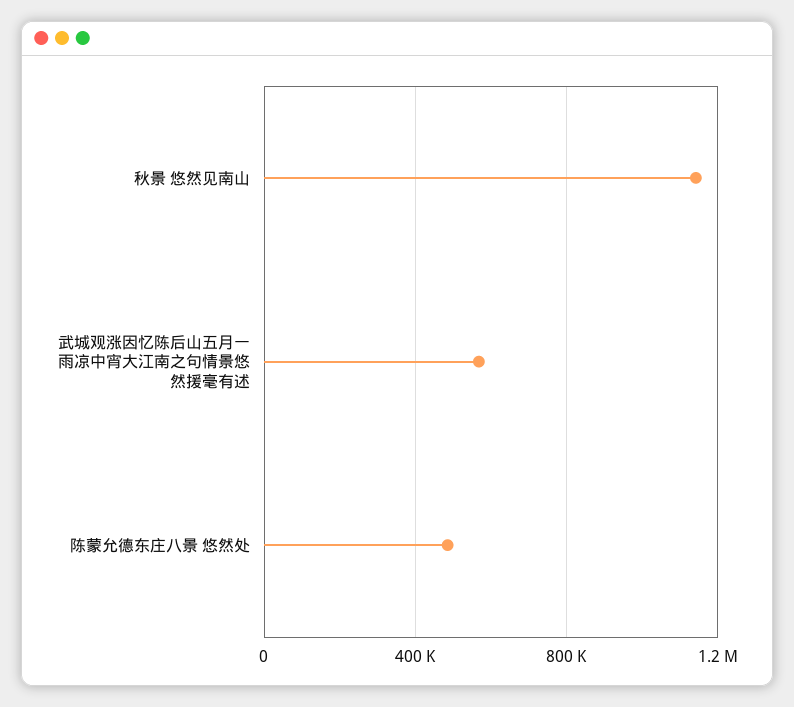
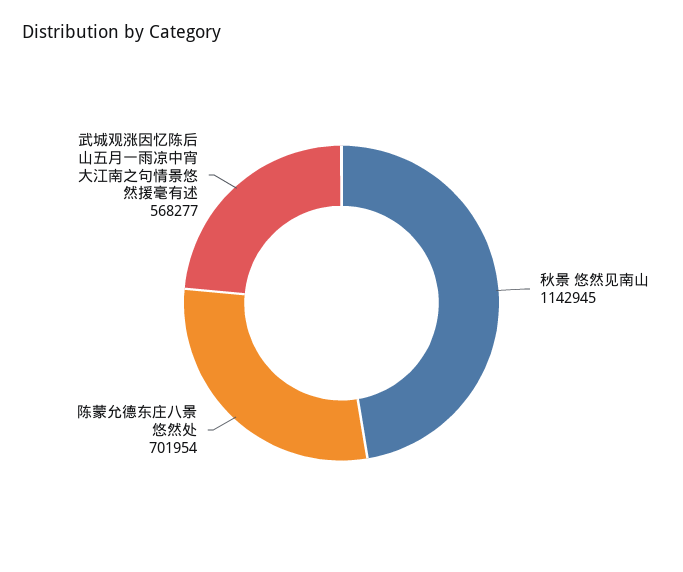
  {
    "秋景 悠然见南山": 1142945,
    "武城观涨因忆陈后山五月一雨凉中宵大江南之句情景悠然援毫有述": 568277,
-   "陈蒙允德东庄八景 悠然处": 500000
+   "陈蒙允德东庄八景 悠然处": 701954
  }

